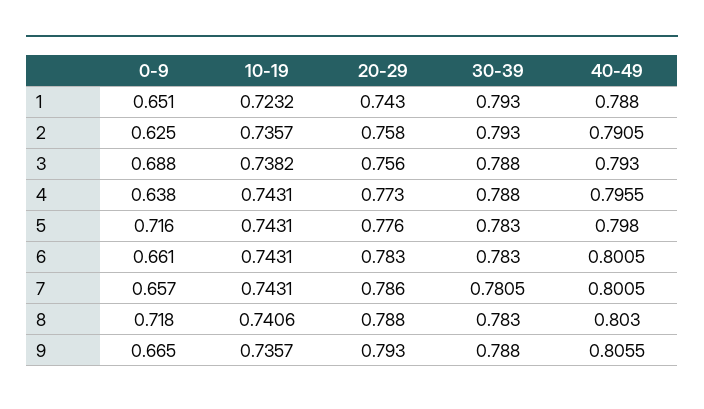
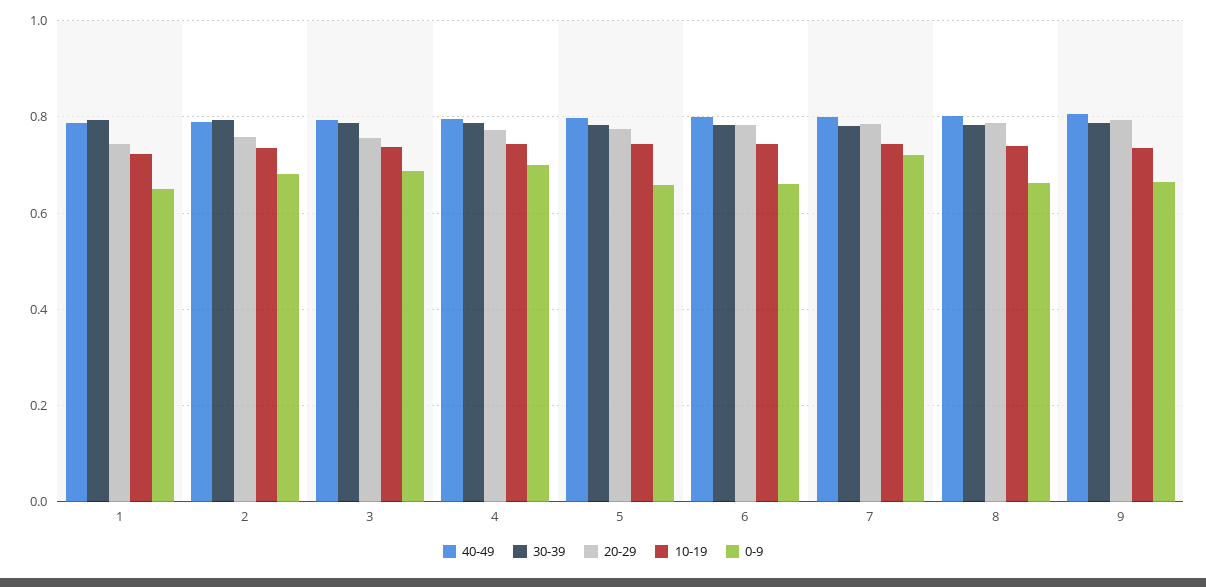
  {
    "0-9": {
      "1": 0.651,
-     "2": 0.625,
+     "2": 0.68,
      "3": 0.688,
-     "4": 0.638,
+     "4": 0.7,
-     "5": 0.716,
+     "5": 0.66,
      "6": 0.661,
-     "7": 0.657,
+     "7": 0.72,
-     "8": 0.718,
+     "8": 0.66,
      "9": 0.665
    },
    "10-19": {
      "1": 0.7232,
      "2": 0.7357,
      "3": 0.7382,
      "4": 0.7431,
      "5": 0.7431,
      "6": 0.7431,
      "7": 0.7431,
      "8": 0.7406,
      "9": 0.7357
    },
    "20-29": {
      "1": 0.743,
      "2": 0.758,
      "3": 0.756,
      "4": 0.773,
      "5": 0.776,
      "6": 0.783,
      "7": 0.786,
      "8": 0.788,
      "9": 0.793
    },
    "30-39": {
      "1": 0.793,
      "2": 0.793,
      "3": 0.788,
      "4": 0.788,
      "5": 0.783,
      "6": 0.783,
      "7": 0.7805,
      "8": 0.783,
      "9": 0.788
    },
    "40-49": {
      "1": 0.788,
      "2": 0.7905,
      "3": 0.793,
      "4": 0.7955,
      "5": 0.798,
      "6": 0.8005,
      "7": 0.8005,
      "8": 0.803,
      "9": 0.8055
    }
  }

